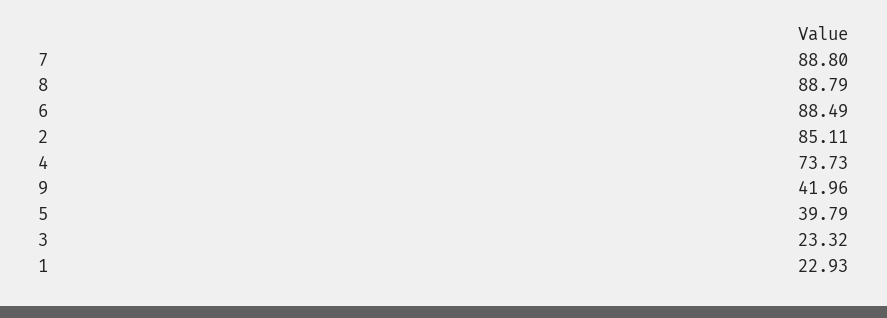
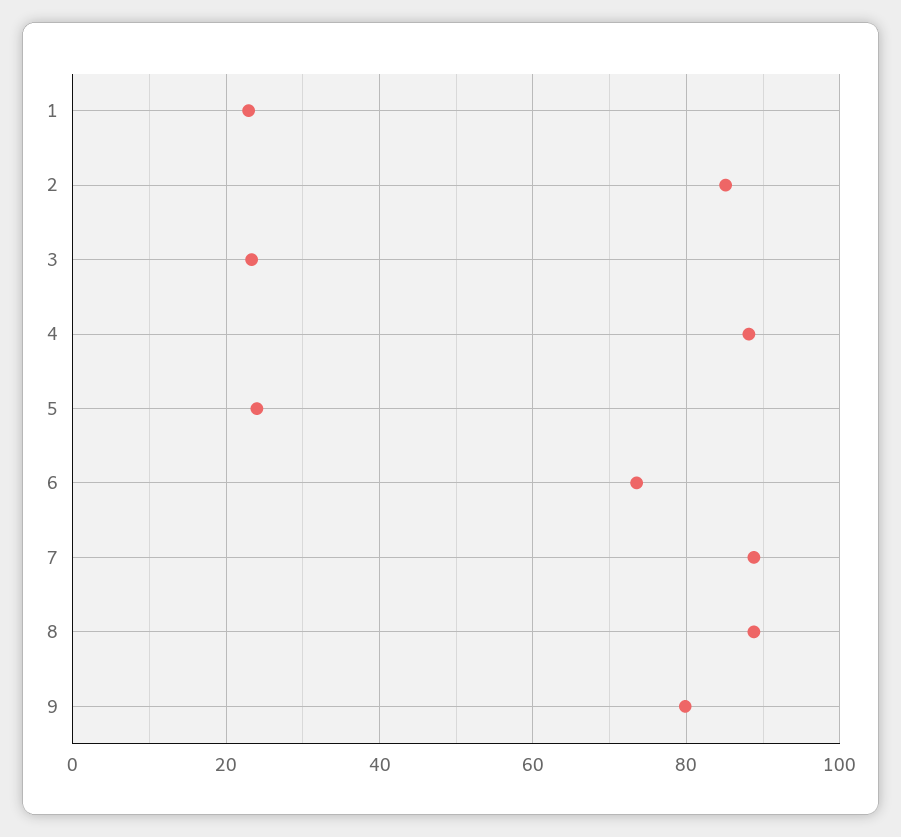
  {
    "7": 88.8,
    "8": 88.79,
-   "6": 88.49,
+   "6": 74,
    "2": 85.11,
-   "4": 73.73,
+   "4": 88,
-   "9": 41.96,
+   "9": 80,
-   "5": 39.79,
+   "5": 24,
    "3": 23.32,
    "1": 22.93
  }

